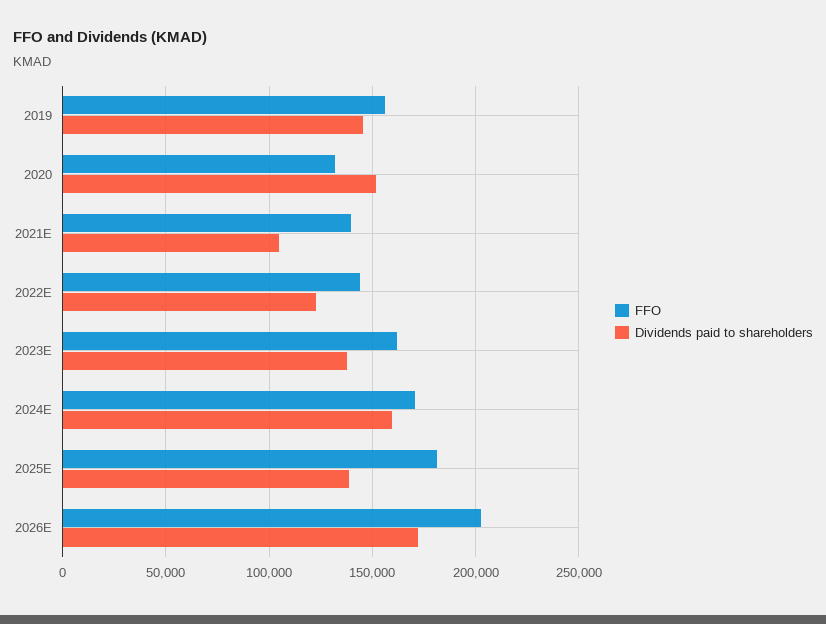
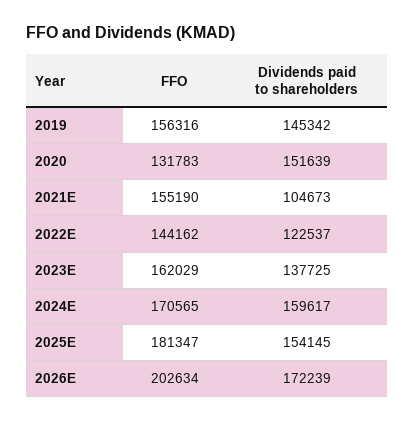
  {
    "FFO": {
      "2019": 156316,
      "2020": 131783,
-     "2021E": 140000,
+     "2021E": 155190,
      "2022E": 144162,
      "2023E": 162029,
      "2024E": 170565,
      "2025E": 181347,
      "2026E": 202634
    },
    "Dividends paid to shareholders": {
      "2019": 145342,
      "2020": 151639,
      "2021E": 104673,
      "2022E": 122537,
      "2023E": 137725,
      "2024E": 159617,
-     "2025E": 140000,
+     "2025E": 154145,
      "2026E": 172239
    }
  }

